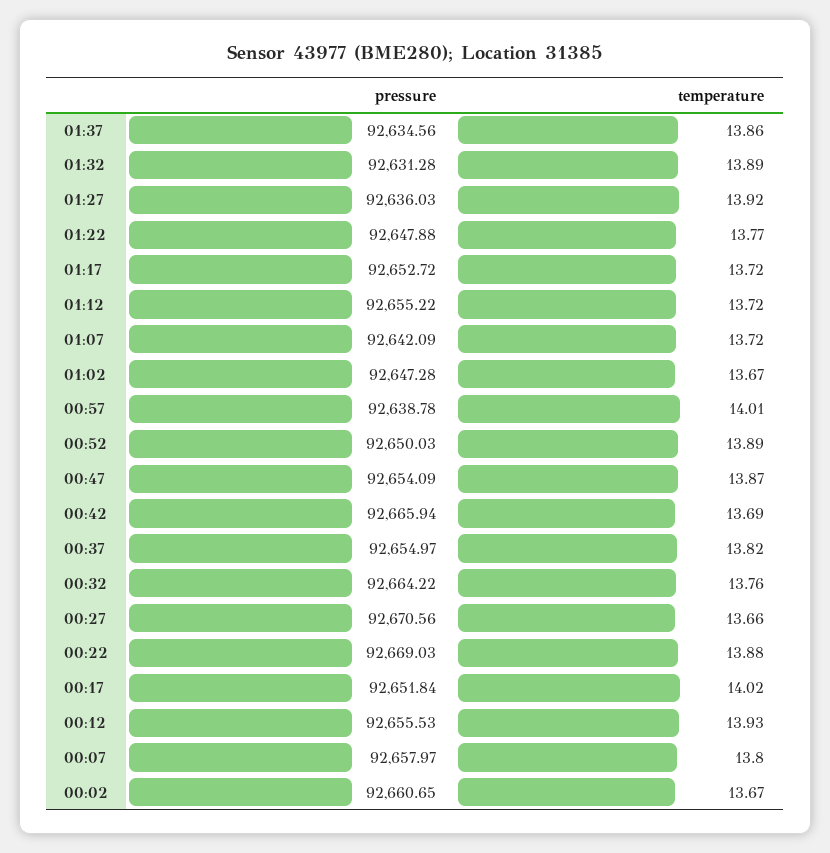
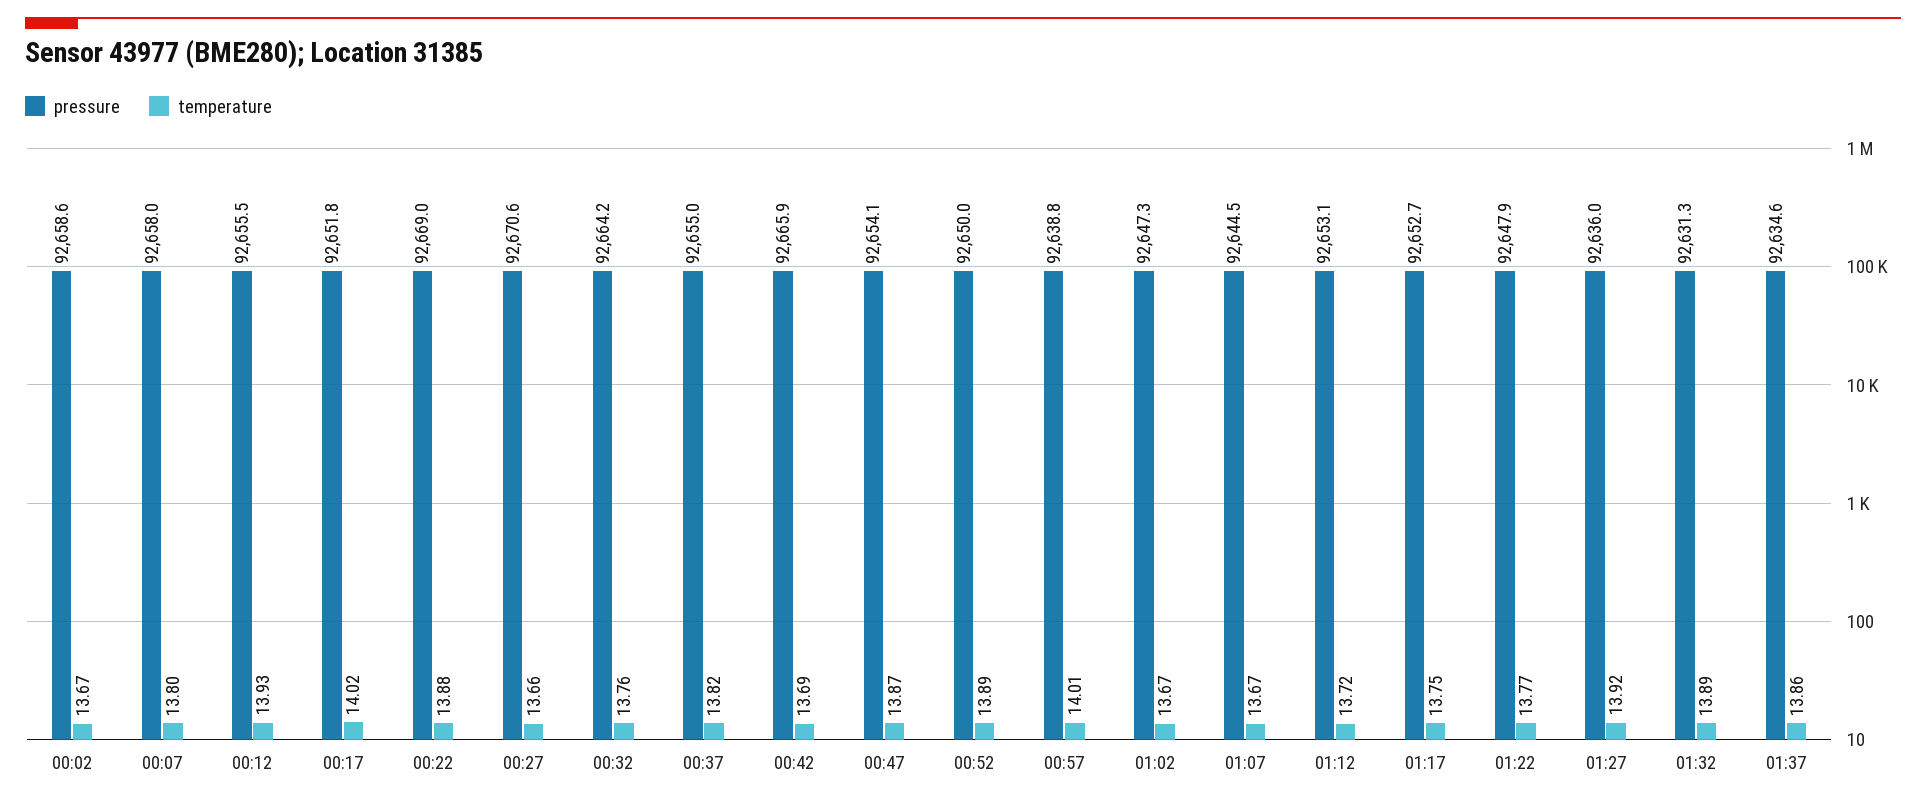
  {
    "pressure": {
      "01:37": 92634.56,
      "01:32": 92631.28,
      "01:27": 92636.03,
      "01:22": 92647.88,
      "01:17": 92652.72,
-     "01:12": 92655.22,
+     "01:12": 92653.1,
-     "01:07": 92642.09,
+     "01:07": 92644.5,
      "01:02": 92647.28,
      "00:57": 92638.78,
      "00:52": 92650.03,
      "00:47": 92654.09,
      "00:42": 92665.94,
      "00:37": 92654.97,
      "00:32": 92664.22,
      "00:27": 92670.56,
      "00:22": 92669.03,
      "00:17": 92651.84,
      "00:12": 92655.53,
      "00:07": 92657.97,
-     "00:02": 92660.65
+     "00:02": 92658.6
    },
    "temperature": {
      "01:37": 13.86,
      "01:32": 13.89,
      "01:27": 13.92,
      "01:22": 13.77,
-     "01:17": 13.72,
+     "01:17": 13.75,
      "01:12": 13.72,
-     "01:07": 13.72,
+     "01:07": 13.67,
      "01:02": 13.67,
      "00:57": 14.01,
      "00:52": 13.89,
      "00:47": 13.87,
      "00:42": 13.69,
      "00:37": 13.82,
      "00:32": 13.76,
      "00:27": 13.66,
      "00:22": 13.88,
      "00:17": 14.02,
      "00:12": 13.93,
      "00:07": 13.8,
      "00:02": 13.67
    }
  }

